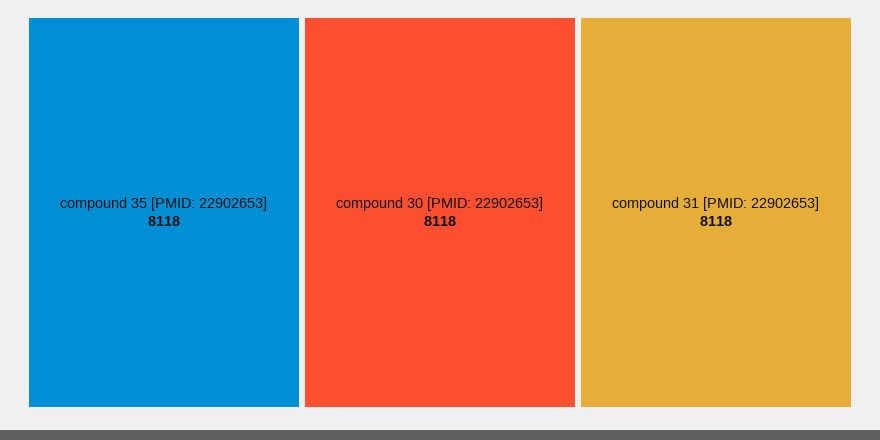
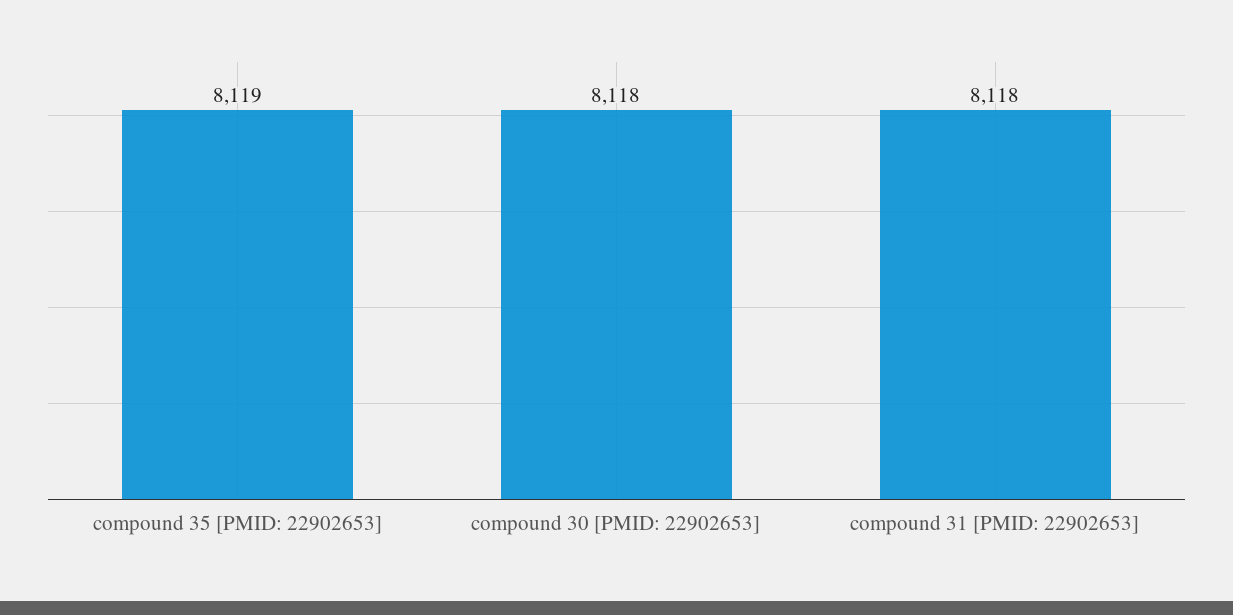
  {
-   "compound 35 [PMID: 22902653]": 8118,
+   "compound 35 [PMID: 22902653]": 8119,
    "compound 30 [PMID: 22902653]": 8118,
    "compound 31 [PMID: 22902653]": 8118
  }

